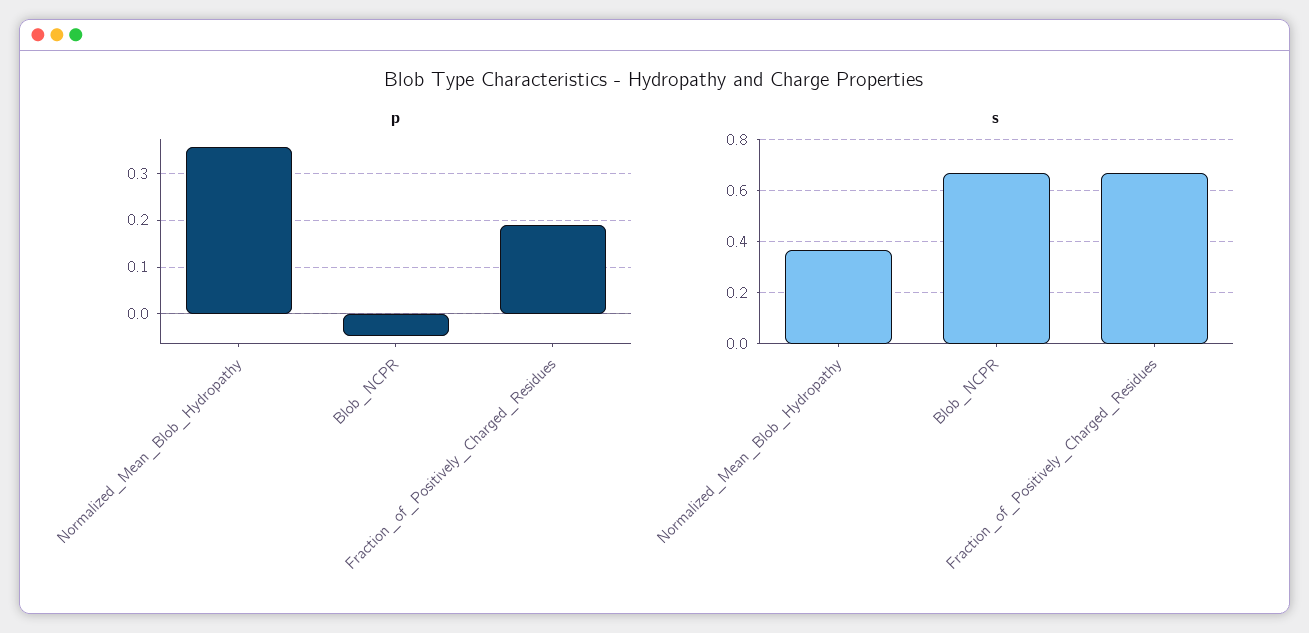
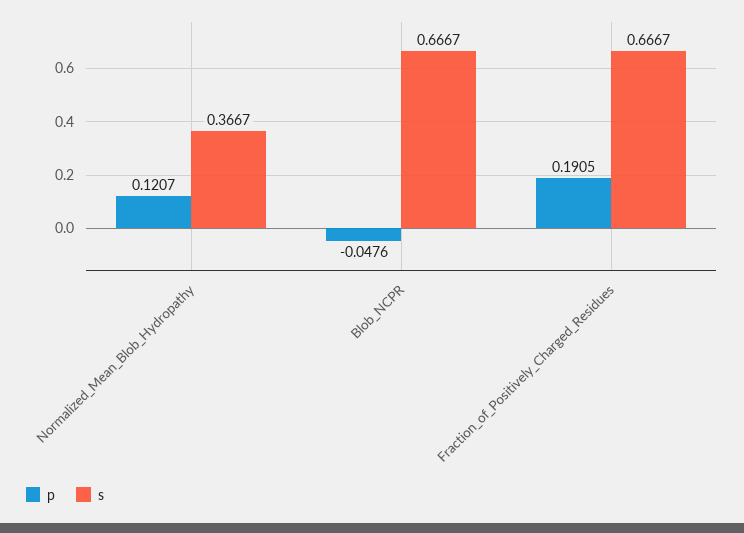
  {
    "p": {
-     "Normalized_Mean_Blob_Hydropathy": 0.36,
+     "Normalized_Mean_Blob_Hydropathy": 0.1207,
      "Blob_NCPR": -0.0476,
      "Fraction_of_Positively_Charged_Residues": 0.1905
    },
    "s": {
      "Normalized_Mean_Blob_Hydropathy": 0.3667,
      "Blob_NCPR": 0.6667,
      "Fraction_of_Positively_Charged_Residues": 0.6667
    }
  }

